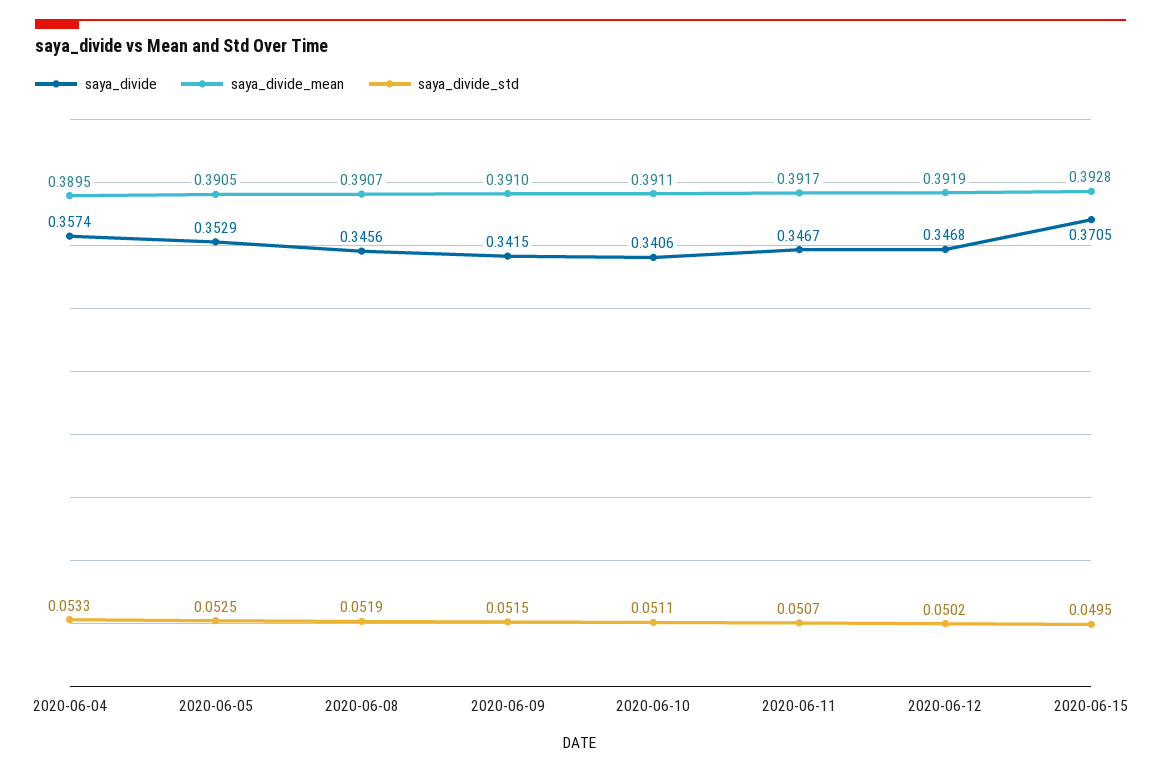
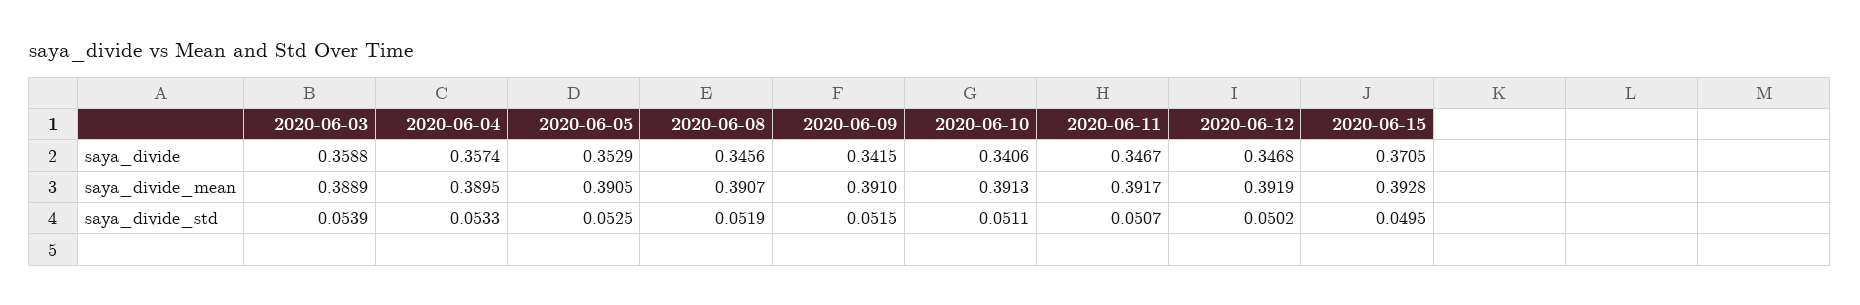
  {
    "saya_divide": {
      "2020-06-04": 0.3574,
      "2020-06-05": 0.3529,
      "2020-06-08": 0.3456,
      "2020-06-09": 0.3415,
      "2020-06-10": 0.3406,
      "2020-06-11": 0.3467,
      "2020-06-12": 0.3468,
-     "2020-06-15": 0.3705
+     "2020-06-15": 0.3705,
+     "2020-06-03": 0.3588
    },
    "saya_divide_mean": {
      "2020-06-04": 0.3895,
      "2020-06-05": 0.3905,
      "2020-06-08": 0.3907,
      "2020-06-09": 0.391,
-     "2020-06-10": 0.3911,
+     "2020-06-10": 0.3913,
      "2020-06-11": 0.3917,
      "2020-06-12": 0.3919,
-     "2020-06-15": 0.3928
+     "2020-06-15": 0.3928,
+     "2020-06-03": 0.3889
    },
    "saya_divide_std": {
      "2020-06-04": 0.0533,
      "2020-06-05": 0.0525,
      "2020-06-08": 0.0519,
      "2020-06-09": 0.0515,
      "2020-06-10": 0.0511,
      "2020-06-11": 0.0507,
      "2020-06-12": 0.0502,
-     "2020-06-15": 0.0495
+     "2020-06-15": 0.0495,
+     "2020-06-03": 0.0539
    }
  }

